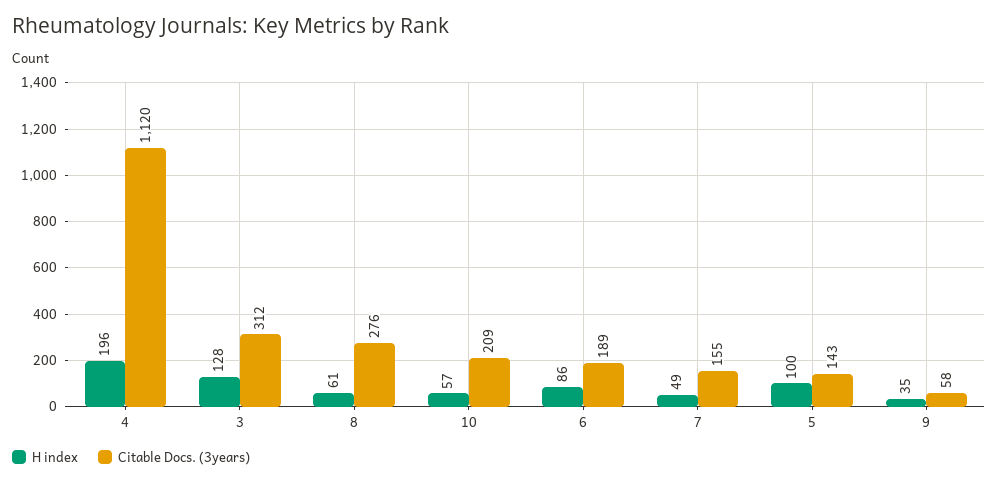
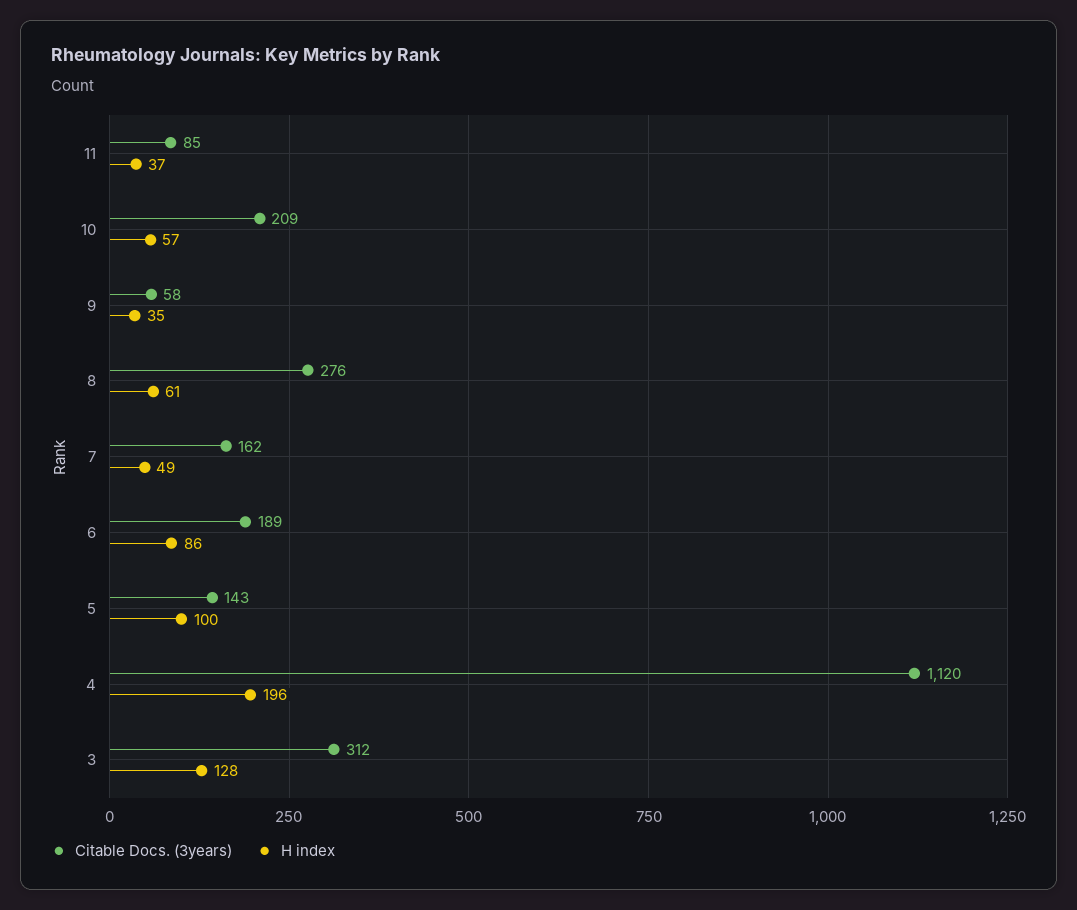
  {
    "H index": {
      "4": 196,
      "3": 128,
      "8": 61,
      "10": 57,
      "6": 86,
      "7": 49,
      "5": 100,
-     "9": 35
+     "9": 35,
+     "11": 37
    },
    "Citable Docs. (3years)": {
      "4": 1120,
      "3": 312,
      "8": 276,
      "10": 209,
      "6": 189,
-     "7": 155,
+     "7": 162,
      "5": 143,
-     "9": 58
+     "9": 58,
+     "11": 85
    }
  }

